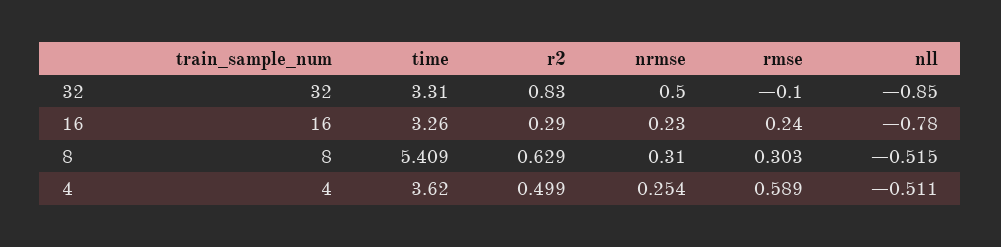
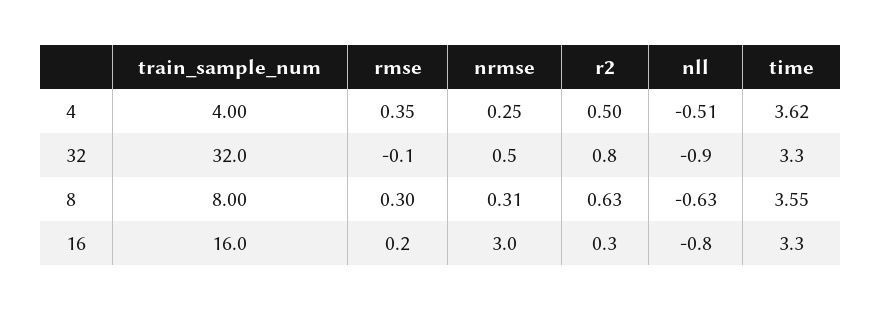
  {
    "train_sample_num": {
      "32": 32,
      "16": 16,
      "8": 8,
      "4": 4
    },
    "time": {
      "32": 3.31,
      "16": 3.26,
-     "8": 5.409,
+     "8": 3.55,
      "4": 3.62
    },
    "r2": {
      "32": 0.83,
      "16": 0.29,
      "8": 0.629,
      "4": 0.499
    },
    "nrmse": {
      "32": 0.5,
-     "16": 0.23,
+     "16": 3,
      "8": 0.31,
      "4": 0.254
    },
    "rmse": {
      "32": -0.1,
      "16": 0.24,
      "8": 0.303,
-     "4": 0.589
+     "4": 0.35
    },
    "nll": {
      "32": -0.85,
      "16": -0.78,
-     "8": -0.515,
+     "8": -0.63,
      "4": -0.511
    }
  }

